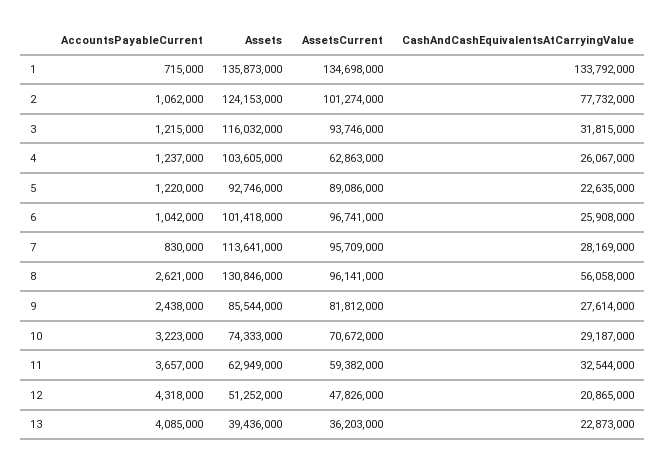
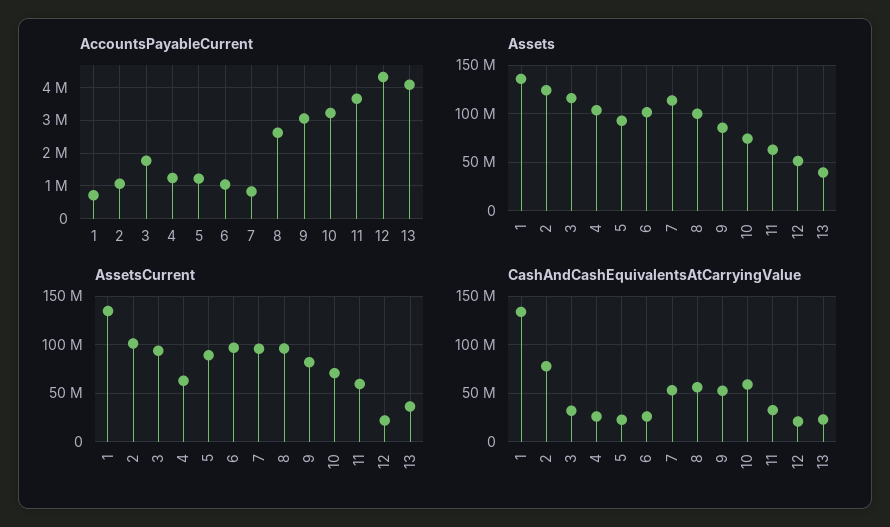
  {
    "AccountsPayableCurrent": {
      "1": 715000,
      "2": 1062000,
-     "3": 1215000,
+     "3": 1800000,
      "4": 1237000,
      "5": 1220000,
      "6": 1042000,
      "7": 830000,
      "8": 2621000,
-     "9": 2438000,
+     "9": 3000000,
      "10": 3223000,
      "11": 3657000,
      "12": 4318000,
      "13": 4085000
    },
    "Assets": {
      "1": 135873000,
      "2": 124153000,
      "3": 116032000,
      "4": 103605000,
      "5": 92746000,
      "6": 101418000,
      "7": 113641000,
-     "8": 130846000,
+     "8": 100000000,
      "9": 85544000,
      "10": 74333000,
      "11": 62949000,
      "12": 51252000,
      "13": 39436000
    },
    "AssetsCurrent": {
      "1": 134698000,
      "2": 101274000,
      "3": 93746000,
      "4": 62863000,
      "5": 89086000,
      "6": 96741000,
      "7": 95709000,
      "8": 96141000,
      "9": 81812000,
      "10": 70672000,
      "11": 59382000,
-     "12": 47826000,
+     "12": 20000000,
      "13": 36203000
    },
    "CashAndCashEquivalentsAtCarryingValue": {
      "1": 133792000,
      "2": 77732000,
      "3": 31815000,
      "4": 26067000,
      "5": 22635000,
      "6": 25908000,
-     "7": 28169000,
+     "7": 50000000,
      "8": 56058000,
-     "9": 27614000,
+     "9": 50000000,
-     "10": 29187000,
+     "10": 60000000,
      "11": 32544000,
      "12": 20865000,
      "13": 22873000
    }
  }

